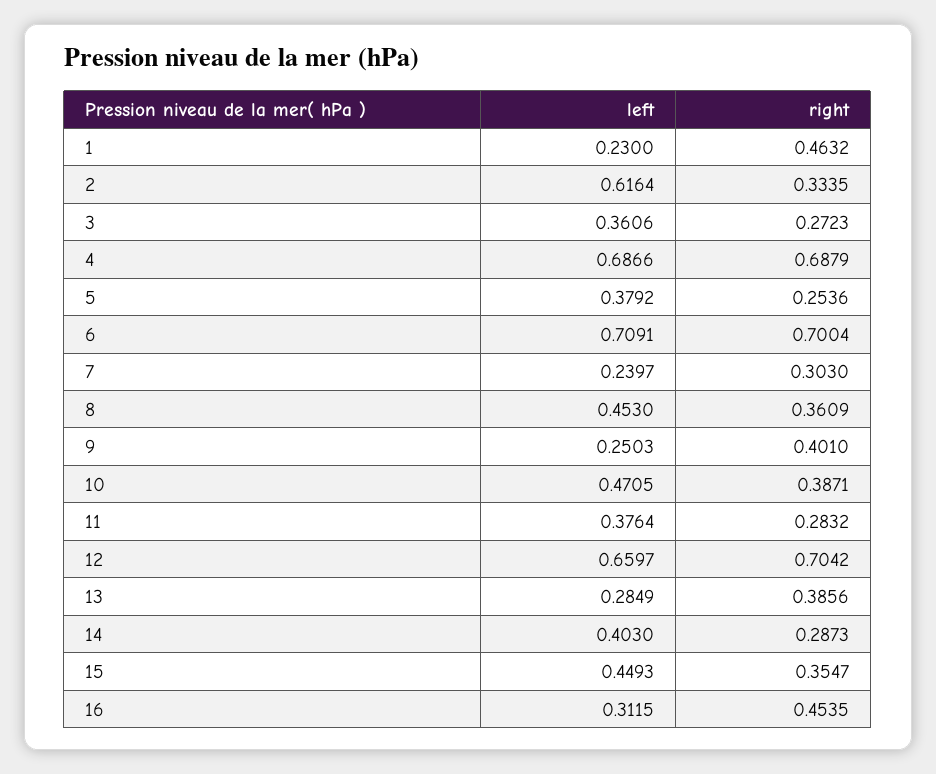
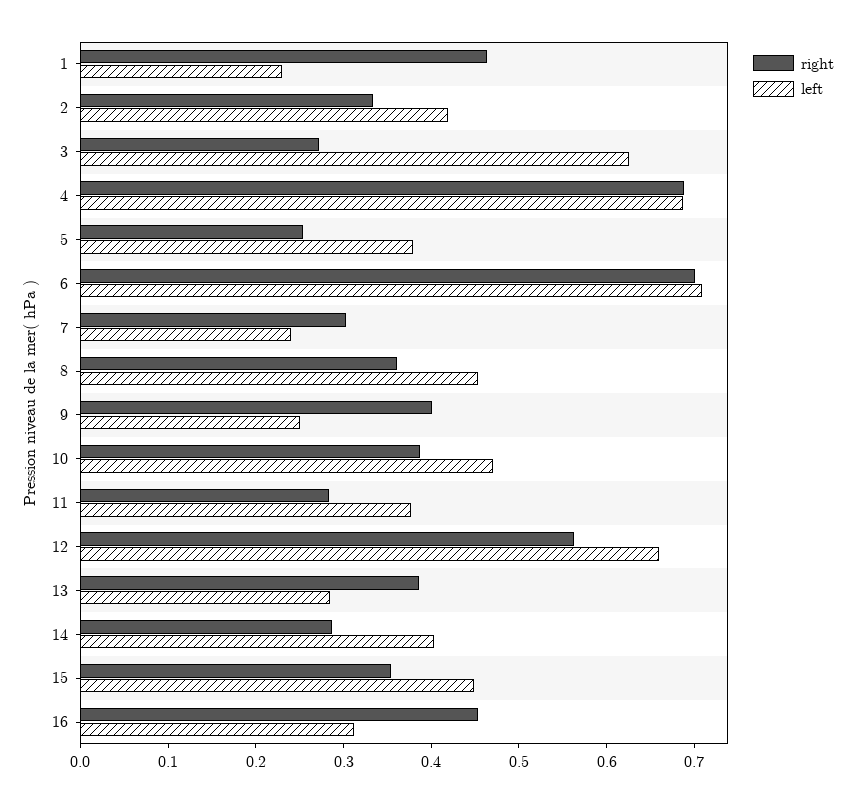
  {
    "left": {
      "1": 0.23,
-     "2": 0.6164,
+     "2": 0.42,
-     "3": 0.3606,
+     "3": 0.62,
      "4": 0.6866,
      "5": 0.3792,
      "6": 0.7091,
      "7": 0.2397,
      "8": 0.453,
      "9": 0.2503,
      "10": 0.4705,
      "11": 0.3764,
      "12": 0.6597,
      "13": 0.2849,
      "14": 0.403,
      "15": 0.4493,
      "16": 0.3115
    },
    "right": {
      "1": 0.4632,
      "2": 0.3335,
      "3": 0.2723,
      "4": 0.6879,
      "5": 0.2536,
      "6": 0.7004,
      "7": 0.303,
      "8": 0.3609,
      "9": 0.401,
      "10": 0.3871,
      "11": 0.2832,
-     "12": 0.7042,
+     "12": 0.56,
      "13": 0.3856,
      "14": 0.2873,
      "15": 0.3547,
      "16": 0.4535
    }
  }

